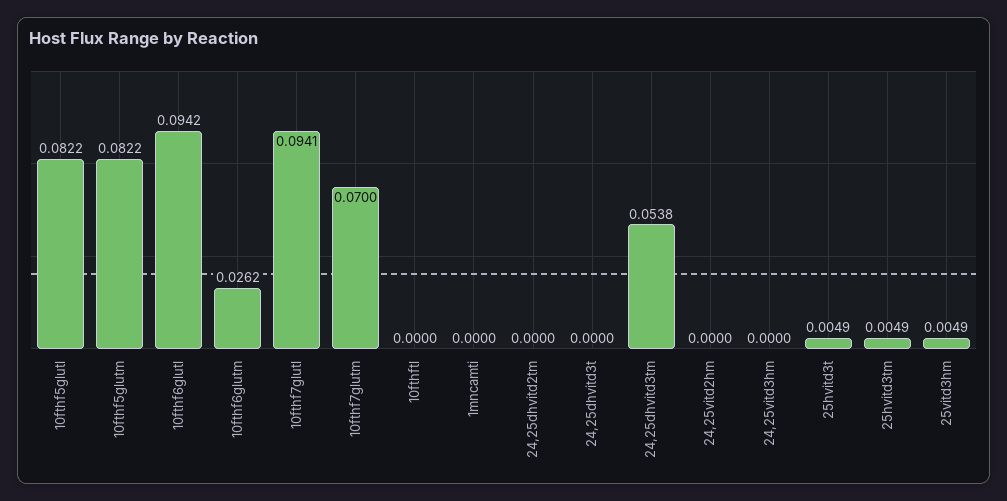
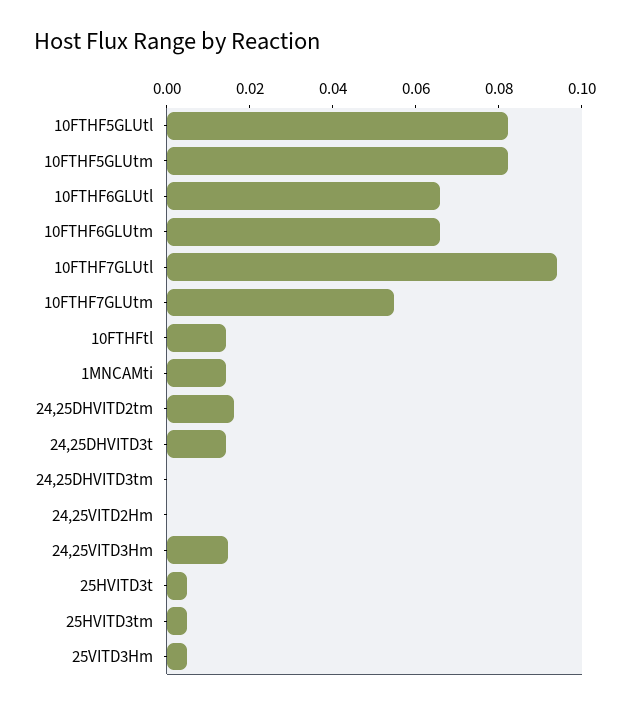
  {
    "10fthf5glutl": 0.0822,
    "10fthf5glutm": 0.0822,
-   "10fthf6glutl": 0.0942,
+   "10fthf6glutl": 0.065,
-   "10fthf6glutm": 0.0262,
+   "10fthf6glutm": 0.065,
    "10fthf7glutl": 0.0941,
-   "10fthf7glutm": 0.07,
+   "10fthf7glutm": 0.055,
-   "10fthftl": 0,
+   "10fthftl": 0.015,
-   "1mncamti": 0,
+   "1mncamti": 0.015,
-   "24,25dhvitd2tm": 0,
+   "24,25dhvitd2tm": 0.015,
-   "24,25dhvitd3t": 0,
+   "24,25dhvitd3t": 0.015,
-   "24,25dhvitd3tm": 0.0538,
+   "24,25dhvitd3tm": 0,
    "24,25vitd2hm": 0,
-   "24,25vitd3hm": 0,
+   "24,25vitd3hm": 0.015,
    "25hvitd3t": 0.0049,
    "25hvitd3tm": 0.0049,
    "25vitd3hm": 0.0049
  }

